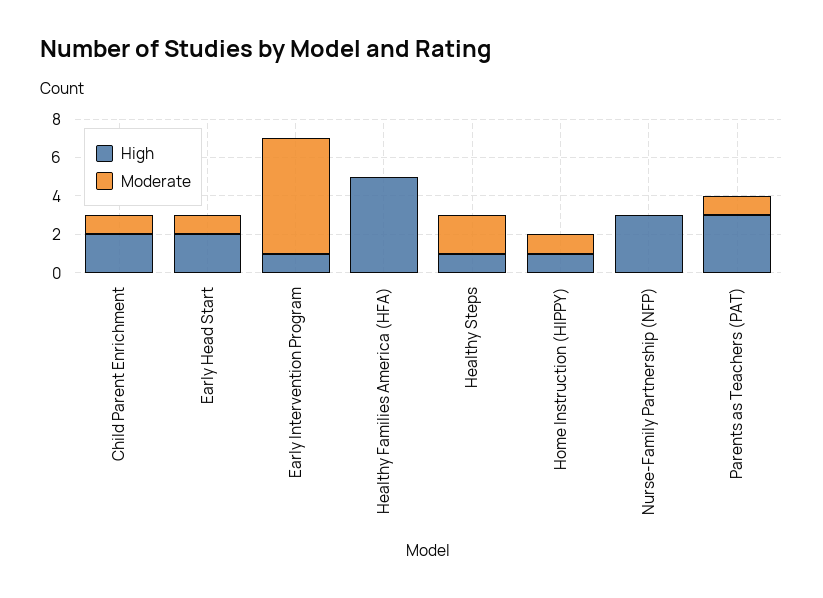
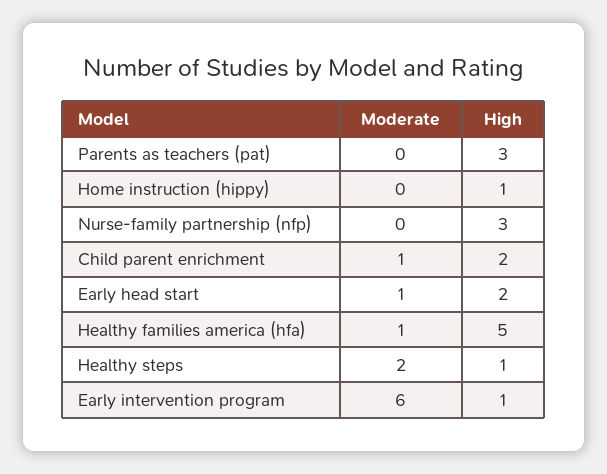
  {
    "High": {
      "Child Parent Enrichment": 2,
      "Early Head Start": 2,
      "Early Intervention Program": 1,
      "Healthy Families America (HFA)": 5,
      "Healthy Steps": 1,
      "Home Instruction (HIPPY)": 1,
      "Nurse-Family Partnership (NFP)": 3,
      "Parents as Teachers (PAT)": 3
    },
    "Moderate": {
      "Child Parent Enrichment": 1,
      "Early Head Start": 1,
      "Early Intervention Program": 6,
-     "Healthy Families America (HFA)": 0,
+     "Healthy Families America (HFA)": 1,
      "Healthy Steps": 2,
-     "Home Instruction (HIPPY)": 1,
+     "Home Instruction (HIPPY)": 0,
      "Nurse-Family Partnership (NFP)": 0,
-     "Parents as Teachers (PAT)": 1
+     "Parents as Teachers (PAT)": 0
    }
  }

